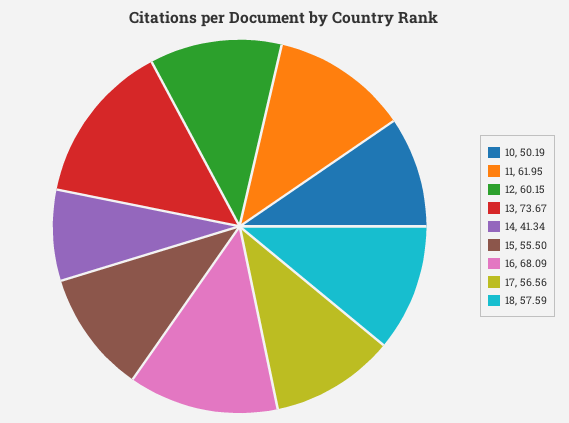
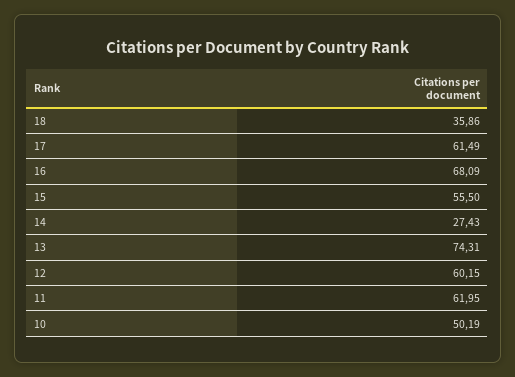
  {
    "10": 50.19,
    "11": 61.95,
    "12": 60.15,
-   "13": 73.67,
+   "13": 74.31,
-   "14": 41.34,
+   "14": 27.43,
    "15": 55.5,
    "16": 68.09,
-   "17": 56.56,
+   "17": 61.49,
-   "18": 57.59
+   "18": 35.86
  }

